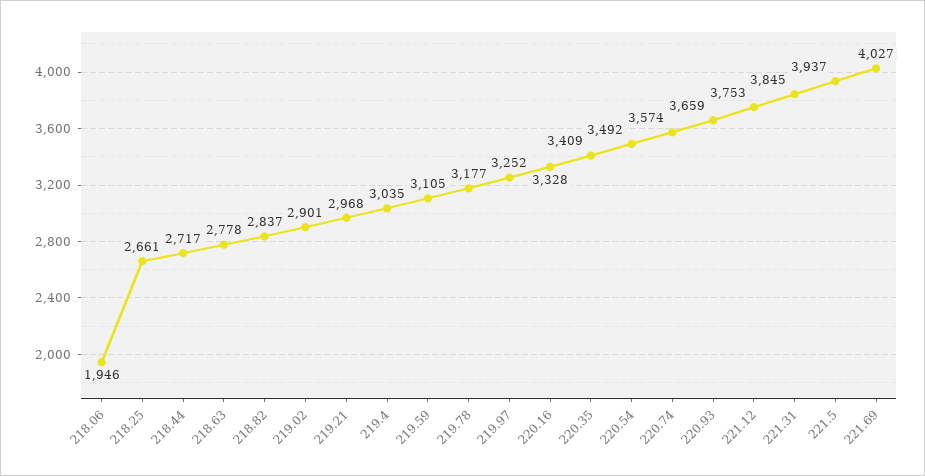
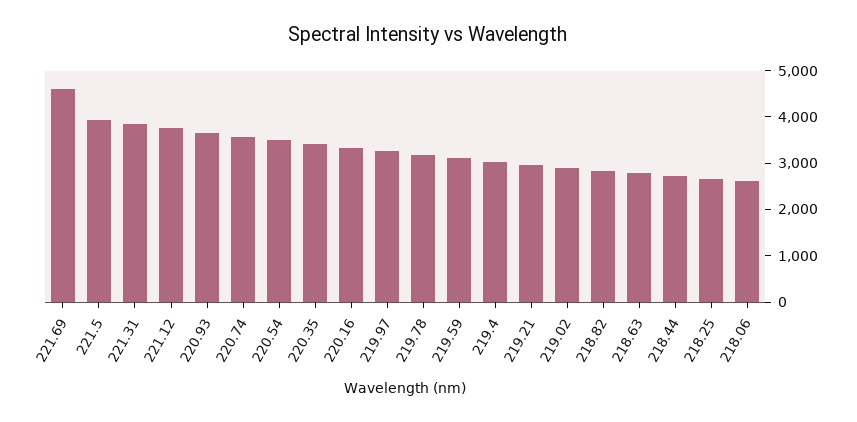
  {
-   "218.06": 1946,
+   "218.06": 2600,
    "218.25": 2661,
    "218.44": 2717,
    "218.63": 2778,
    "218.82": 2837,
    "219.02": 2901,
    "219.21": 2968,
    "219.4": 3035,
    "219.59": 3105,
    "219.78": 3177,
    "219.97": 3252,
    "220.16": 3328,
    "220.35": 3409,
    "220.54": 3492,
    "220.74": 3574,
    "220.93": 3659,
    "221.12": 3753,
    "221.31": 3845,
    "221.5": 3937,
-   "221.69": 4027
+   "221.69": 4600
  }

